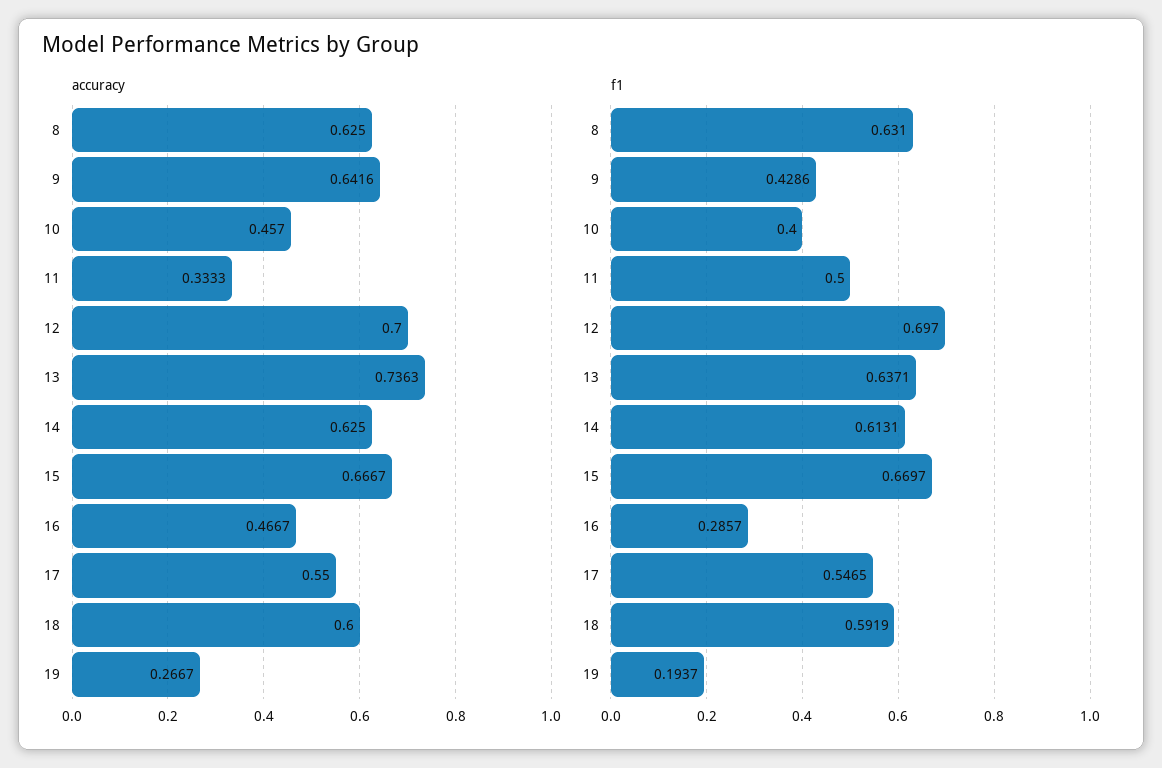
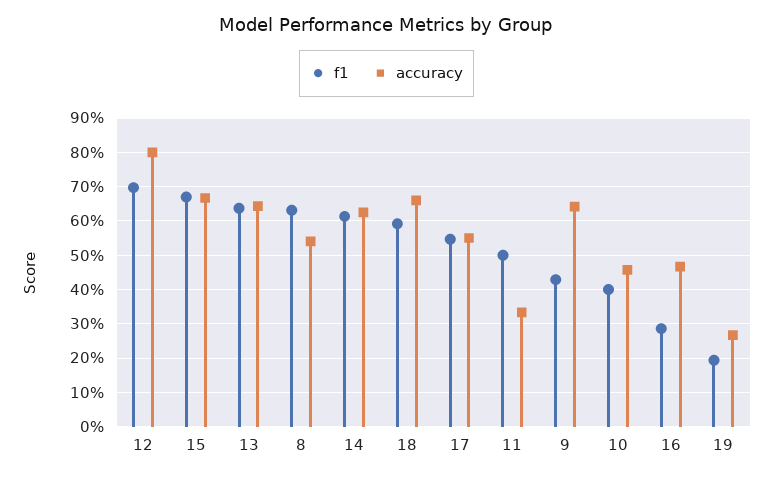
  {
    "accuracy": {
-     "8": 0.625,
+     "8": 0.54,
      "9": 0.6416,
      "10": 0.457,
      "11": 0.3333,
-     "12": 0.7,
+     "12": 0.8,
-     "13": 0.7363,
+     "13": 0.64,
      "14": 0.625,
      "15": 0.6667,
      "16": 0.4667,
      "17": 0.55,
-     "18": 0.6,
+     "18": 0.66,
      "19": 0.2667
    },
    "f1": {
      "8": 0.631,
      "9": 0.4286,
      "10": 0.4,
      "11": 0.5,
      "12": 0.697,
      "13": 0.6371,
      "14": 0.6131,
      "15": 0.6697,
      "16": 0.2857,
      "17": 0.5465,
      "18": 0.5919,
      "19": 0.1937
    }
  }

